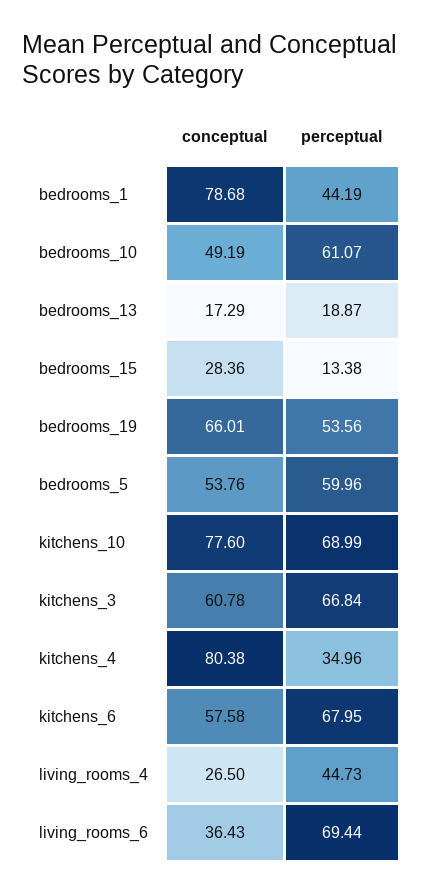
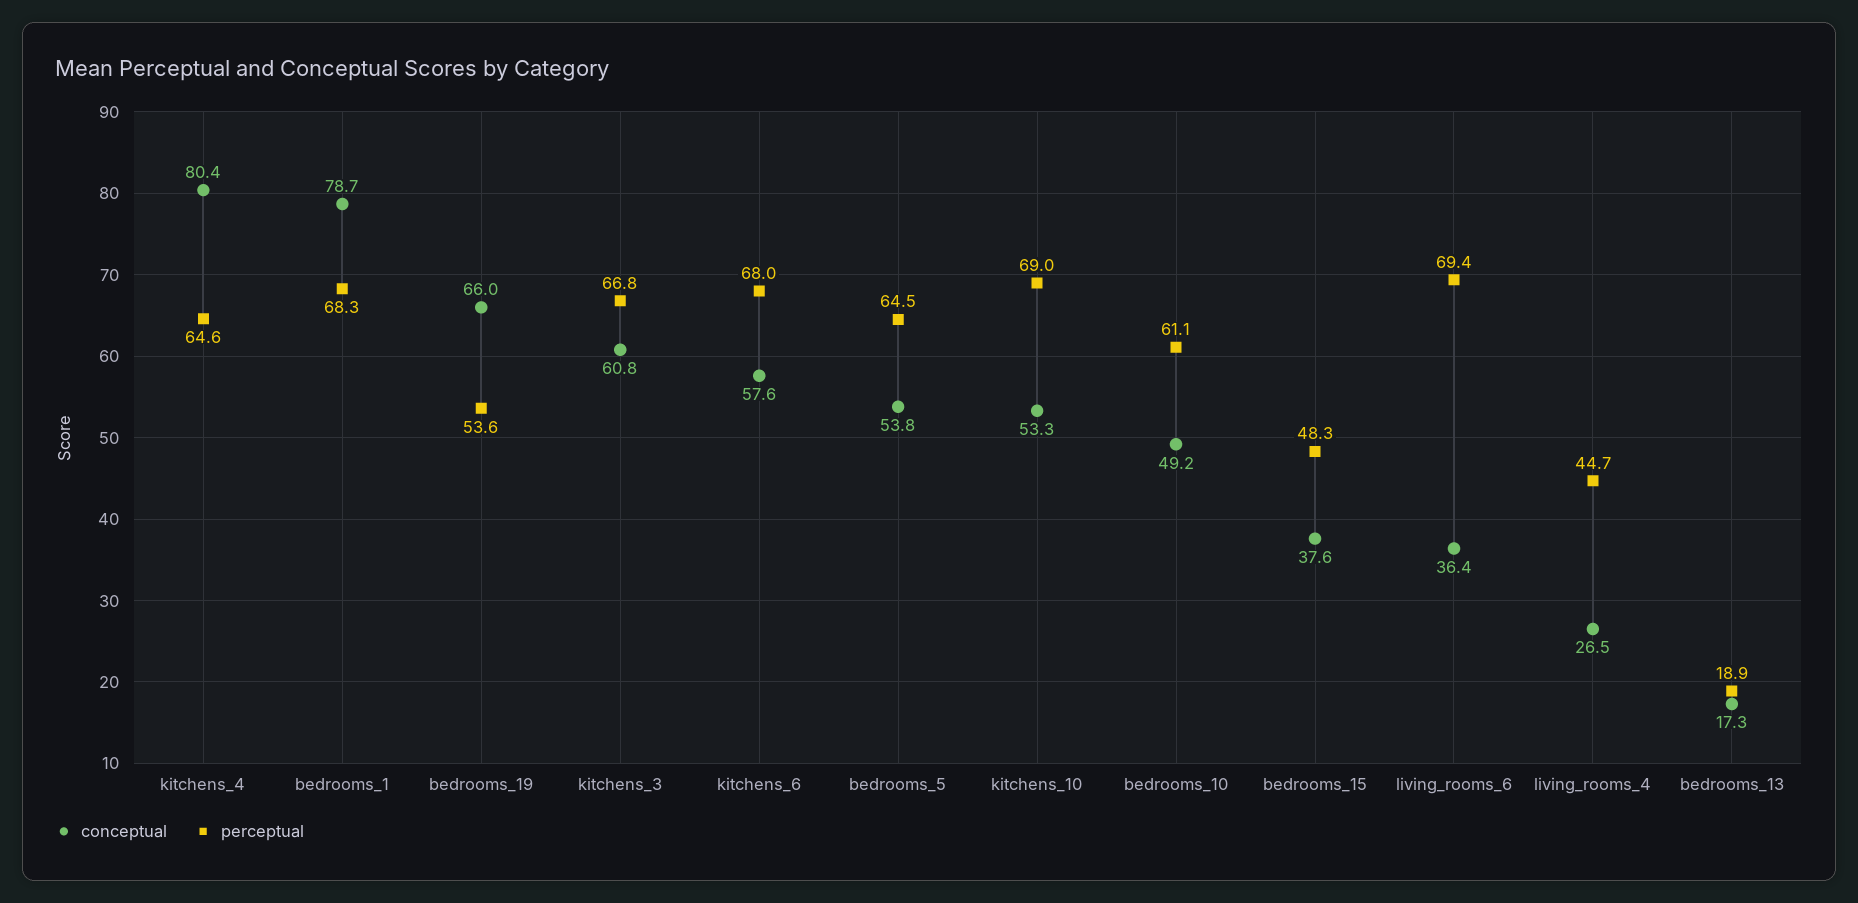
  {
    "conceptual": {
      "bedrooms_1": 78.68,
      "bedrooms_10": 49.19,
      "bedrooms_13": 17.29,
-     "bedrooms_15": 28.36,
+     "bedrooms_15": 37.6,
      "bedrooms_19": 66.01,
      "bedrooms_5": 53.76,
-     "kitchens_10": 77.6,
+     "kitchens_10": 53.3,
      "kitchens_3": 60.78,
      "kitchens_4": 80.38,
      "kitchens_6": 57.58,
      "living_rooms_4": 26.5,
      "living_rooms_6": 36.43
    },
    "perceptual": {
-     "bedrooms_1": 44.19,
+     "bedrooms_1": 68.3,
      "bedrooms_10": 61.07,
      "bedrooms_13": 18.87,
-     "bedrooms_15": 13.38,
+     "bedrooms_15": 48.3,
      "bedrooms_19": 53.56,
-     "bedrooms_5": 59.96,
+     "bedrooms_5": 64.5,
      "kitchens_10": 68.99,
      "kitchens_3": 66.84,
-     "kitchens_4": 34.96,
+     "kitchens_4": 64.6,
      "kitchens_6": 67.95,
      "living_rooms_4": 44.73,
      "living_rooms_6": 69.44
    }
  }

